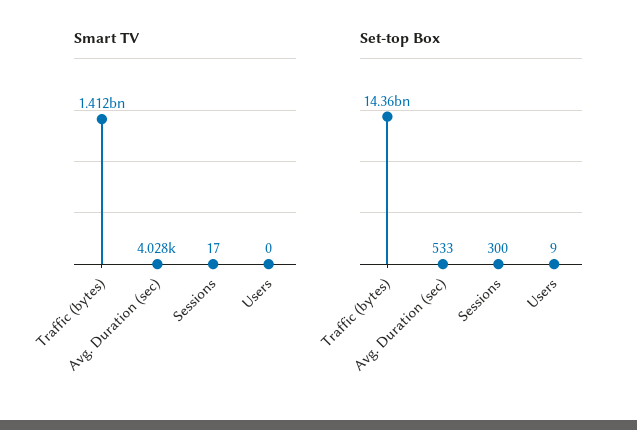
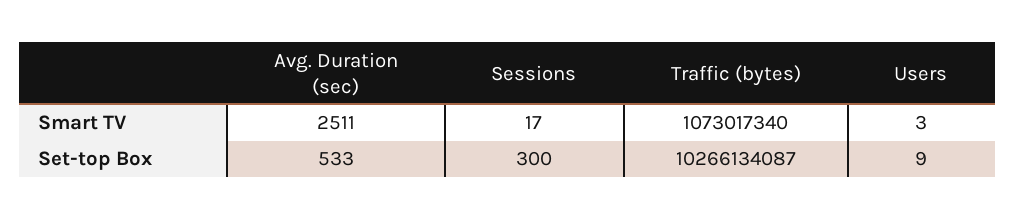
  {
    "Smart TV": {
-     "Traffic (bytes)": 1412000000,
+     "Traffic (bytes)": 1073017340,
-     "Avg. Duration (sec)": 4028,
+     "Avg. Duration (sec)": 2511,
      "Sessions": 17,
-     "Users": 0
+     "Users": 3
    },
    "Set-top Box": {
-     "Traffic (bytes)": 14360000000,
+     "Traffic (bytes)": 10266134087,
      "Avg. Duration (sec)": 533,
      "Sessions": 300,
      "Users": 9
    }
  }

